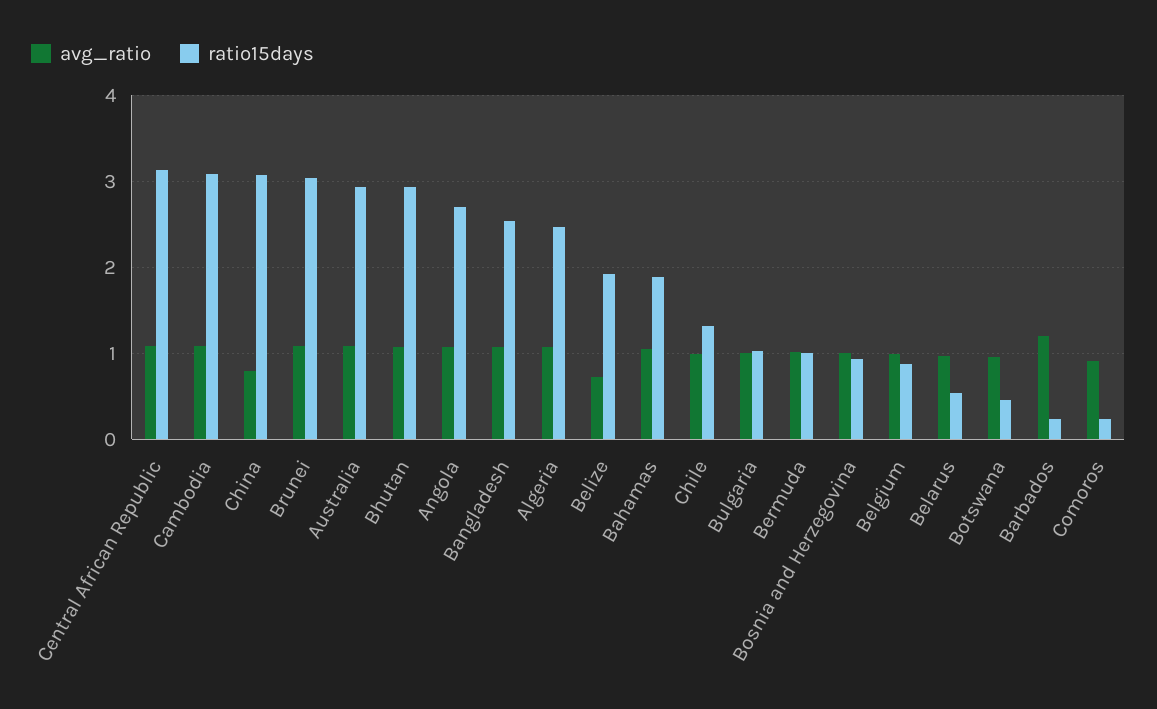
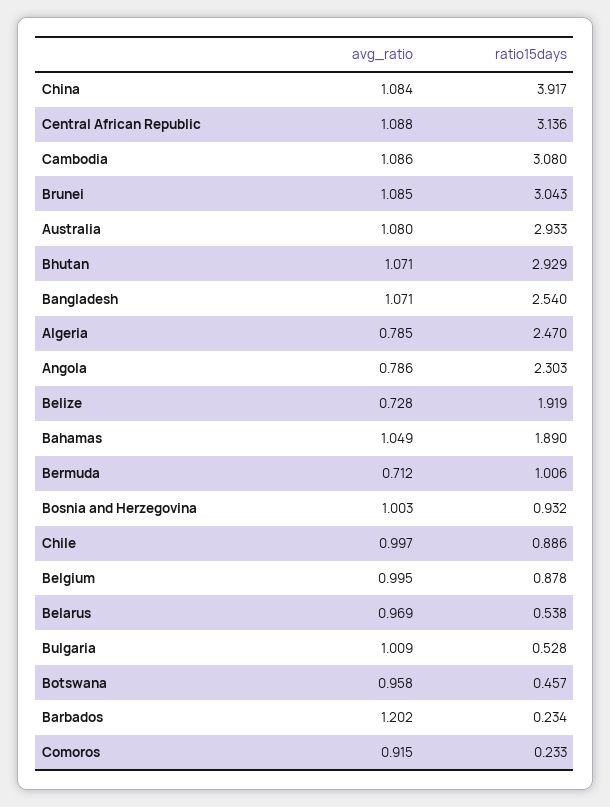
  {
    "avg_ratio": {
      "Central African Republic": 1.088,
      "Cambodia": 1.086,
-     "China": 0.8,
+     "China": 1.084,
      "Brunei": 1.085,
      "Australia": 1.08,
      "Bhutan": 1.071,
-     "Angola": 1.1,
+     "Angola": 0.786,
      "Bangladesh": 1.071,
-     "Algeria": 1.1,
+     "Algeria": 0.785,
      "Belize": 0.728,
      "Bahamas": 1.049,
      "Chile": 0.997,
      "Bulgaria": 1.009,
-     "Bermuda": 1,
+     "Bermuda": 0.712,
      "Bosnia and Herzegovina": 1.003,
      "Belgium": 0.995,
      "Belarus": 0.969,
      "Botswana": 0.958,
      "Barbados": 1.202,
      "Comoros": 0.915
    },
    "ratio15days": {
      "Central African Republic": 3.136,
      "Cambodia": 3.08,
-     "China": 3.1,
+     "China": 3.917,
      "Brunei": 3.043,
      "Australia": 2.933,
      "Bhutan": 2.929,
-     "Angola": 2.7,
+     "Angola": 2.303,
      "Bangladesh": 2.54,
      "Algeria": 2.47,
      "Belize": 1.919,
      "Bahamas": 1.89,
-     "Chile": 1.3,
+     "Chile": 0.886,
-     "Bulgaria": 1,
+     "Bulgaria": 0.528,
      "Bermuda": 1.006,
      "Bosnia and Herzegovina": 0.932,
      "Belgium": 0.878,
      "Belarus": 0.538,
      "Botswana": 0.457,
      "Barbados": 0.234,
      "Comoros": 0.233
    }
  }

